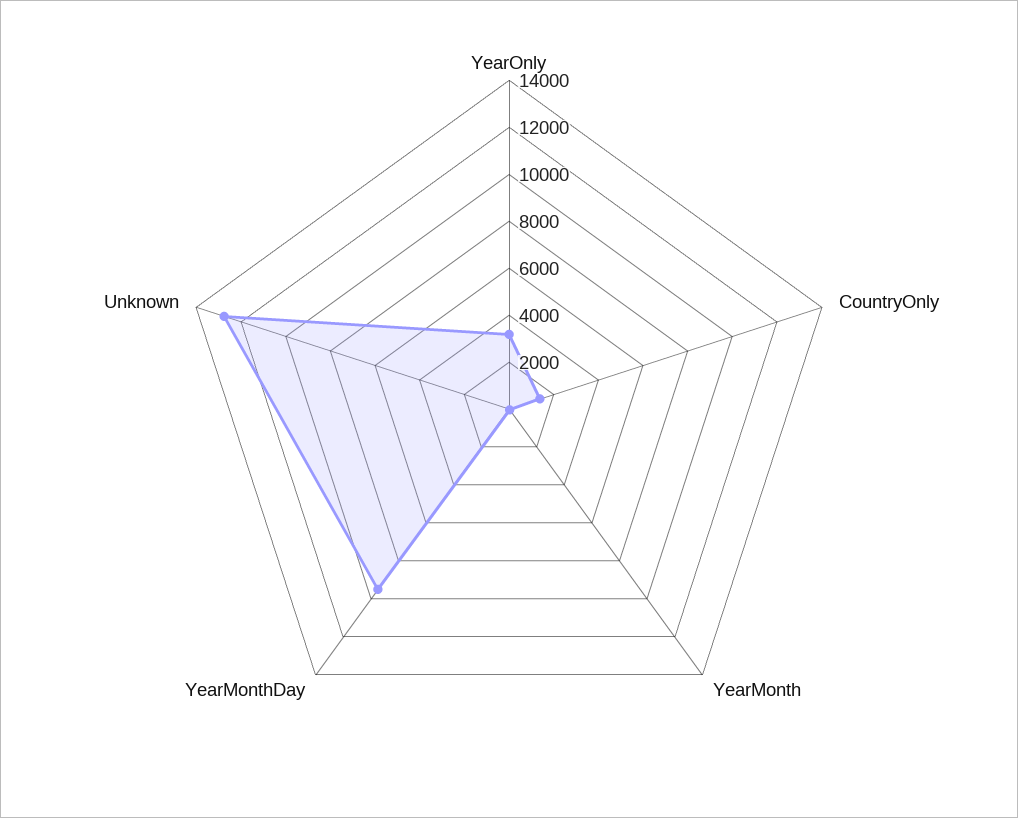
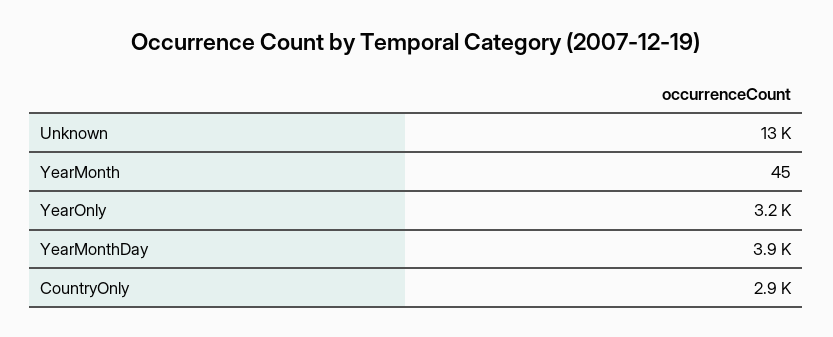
  {
    "YearOnly": 3200,
-   "CountryOnly": 1500,
+   "CountryOnly": 2900,
    "YearMonth": 45,
-   "YearMonthDay": 9500,
+   "YearMonthDay": 3900,
    "Unknown": 13000
  }

